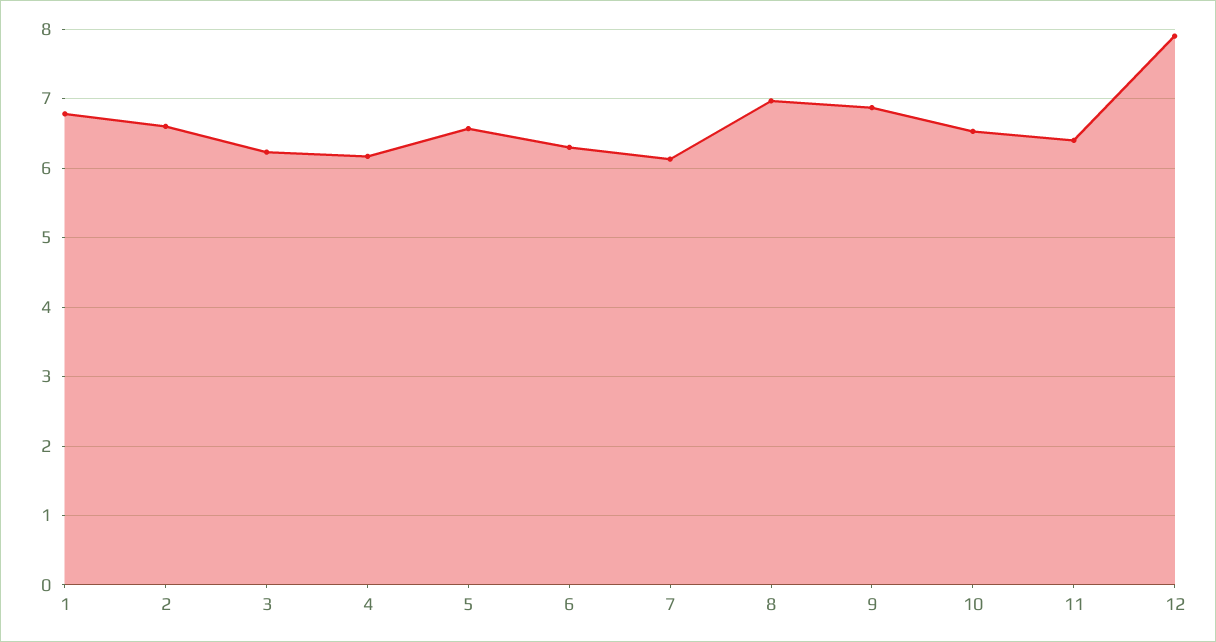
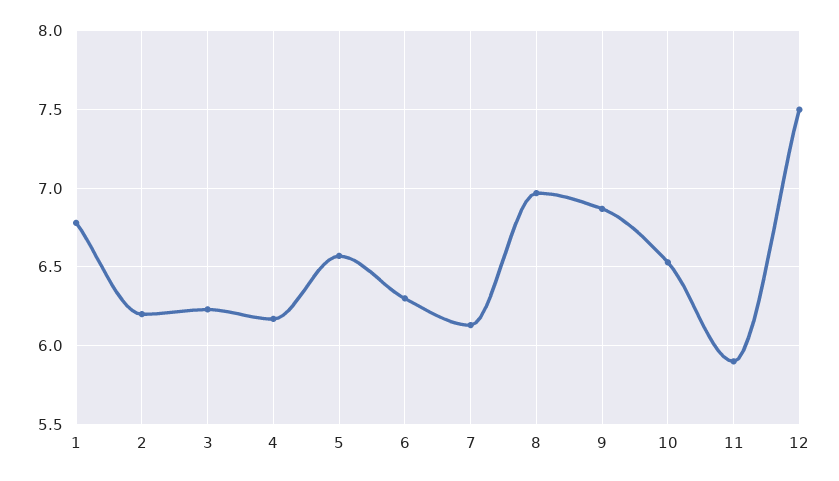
  {
    "1": 6.8,
-   "2": 6.6,
+   "2": 6.2,
    "3": 6.25,
    "4": 6.15,
    "5": 6.55,
    "6": 6.3,
    "7": 6.15,
    "8": 6.95,
    "9": 6.85,
    "10": 6.55,
-   "11": 6.4,
+   "11": 5.9,
-   "12": 7.9
+   "12": 7.5
  }

